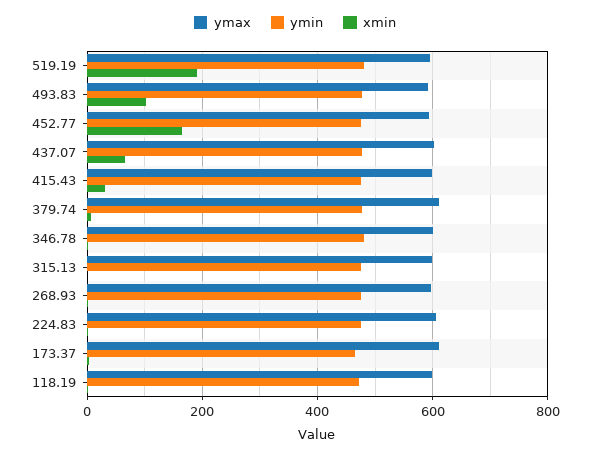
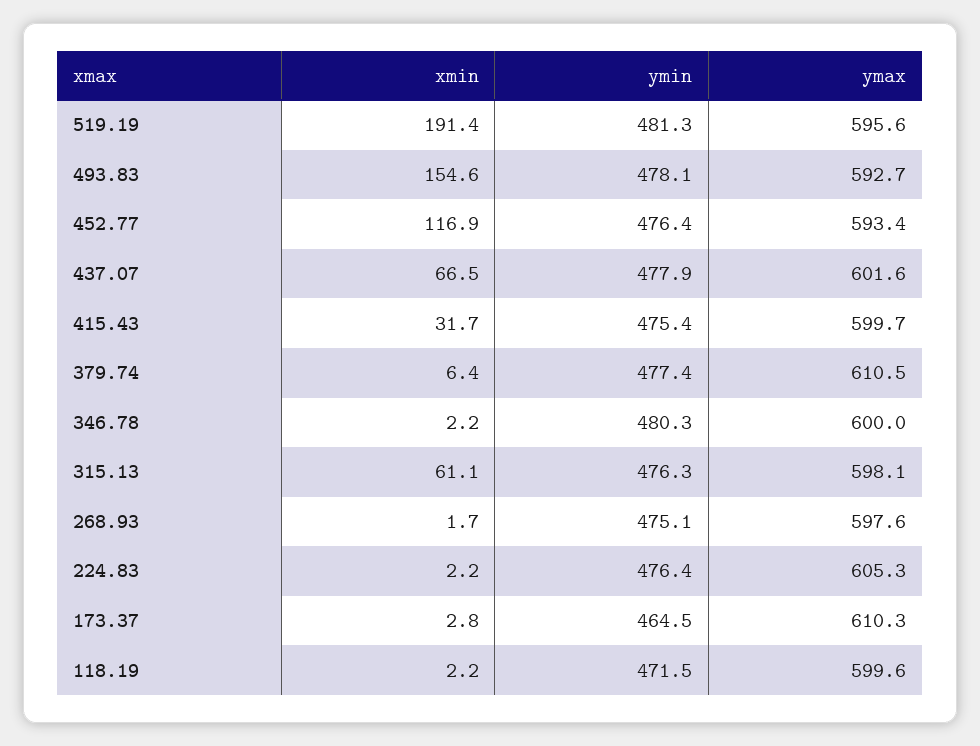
  {
    "ymax": {
      "519.19": 595.6,
      "493.83": 592.7,
      "452.77": 593.4,
      "437.07": 601.6,
      "415.43": 599.7,
      "379.74": 610.5,
      "346.78": 600,
      "315.13": 598.1,
      "268.93": 597.6,
      "224.83": 605.3,
      "173.37": 610.3,
      "118.19": 599.6
    },
    "ymin": {
      "519.19": 481.3,
      "493.83": 478.1,
      "452.77": 476.4,
      "437.07": 477.9,
      "415.43": 475.4,
      "379.74": 477.4,
      "346.78": 480.3,
      "315.13": 476.3,
      "268.93": 475.1,
      "224.83": 476.4,
      "173.37": 464.5,
      "118.19": 471.5
    },
    "xmin": {
      "519.19": 191.4,
-     "493.83": 100,
+     "493.83": 154.6,
-     "452.77": 160,
+     "452.77": 116.9,
      "437.07": 66.5,
      "415.43": 31.7,
      "379.74": 6.4,
      "346.78": 2.2,
-     "315.13": 0,
+     "315.13": 61.1,
      "268.93": 1.7,
      "224.83": 2.2,
      "173.37": 2.8,
      "118.19": 2.2
    }
  }

